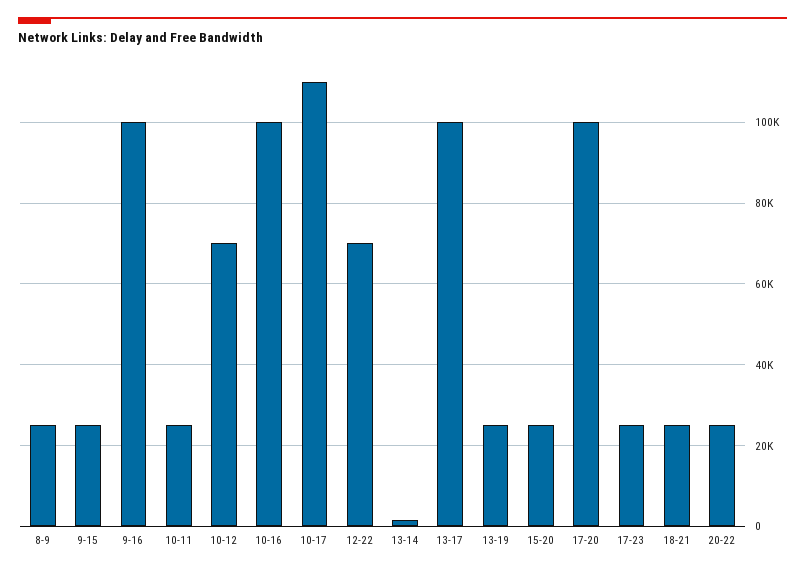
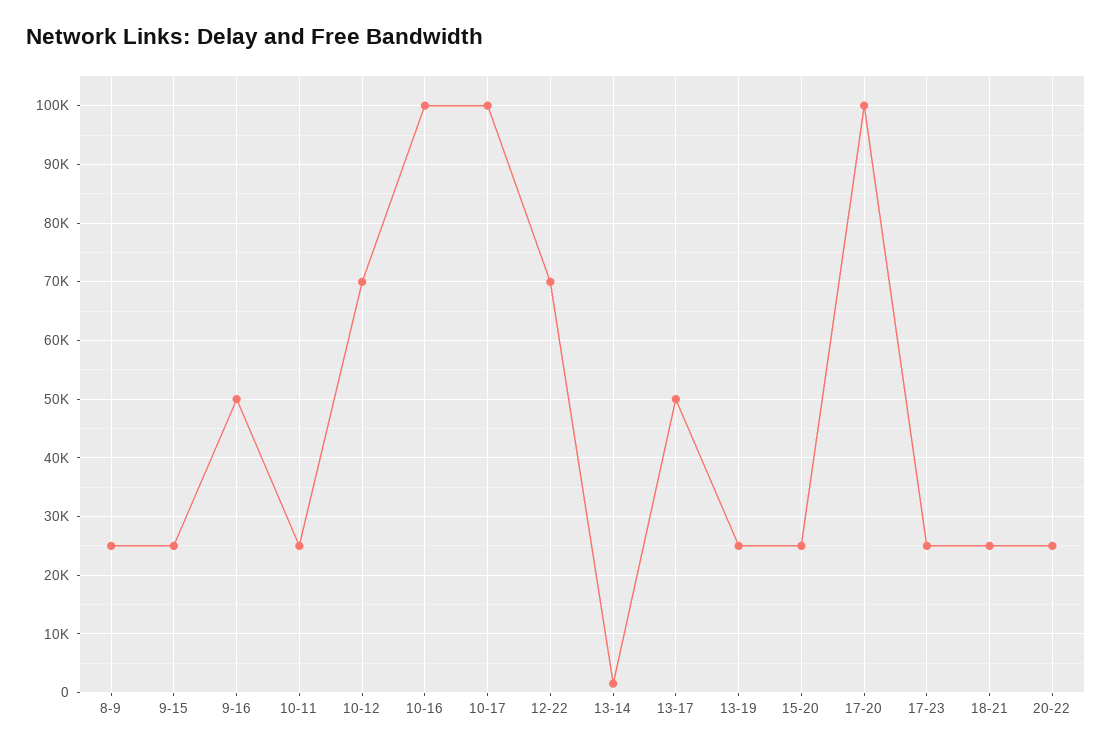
  {
    "8-9": 26000,
    "9-15": 26000,
-   "9-16": 100000,
+   "9-16": 50000,
    "10-11": 26000,
    "10-12": 70000,
    "10-16": 100000,
-   "10-17": 110000,
+   "10-17": 100000,
    "12-22": 70000,
    "13-14": 2000,
-   "13-17": 100000,
+   "13-17": 50000,
    "13-19": 26000,
    "15-20": 26000,
    "17-20": 100000,
    "17-23": 26000,
    "18-21": 26000,
    "20-22": 26000
  }

